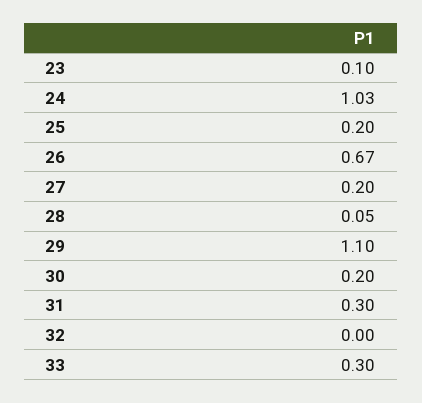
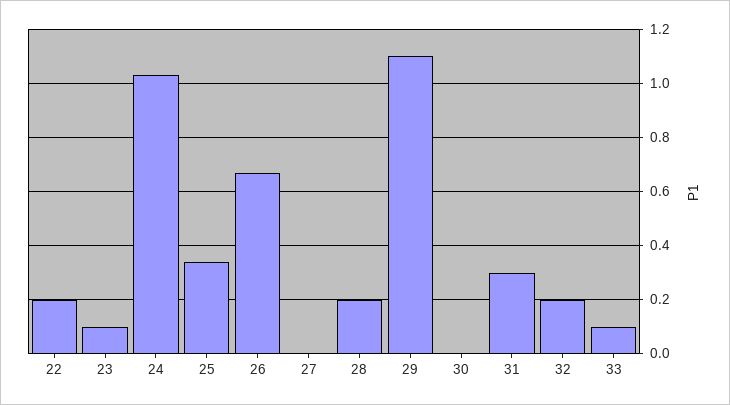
  {
    "23": 0.1,
    "24": 1.03,
-   "25": 0.2,
+   "25": 0.35,
    "26": 0.67,
-   "27": 0.2,
+   "27": 0,
-   "28": 0.05,
+   "28": 0.2,
    "29": 1.1,
-   "30": 0.2,
+   "30": 0,
    "31": 0.3,
-   "32": 0,
+   "32": 0.2,
-   "33": 0.3
+   "33": 0.1,
+   "22": 0.2
  }

